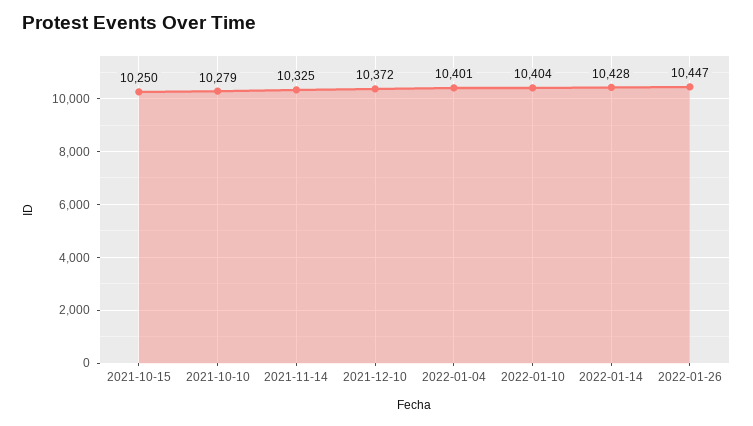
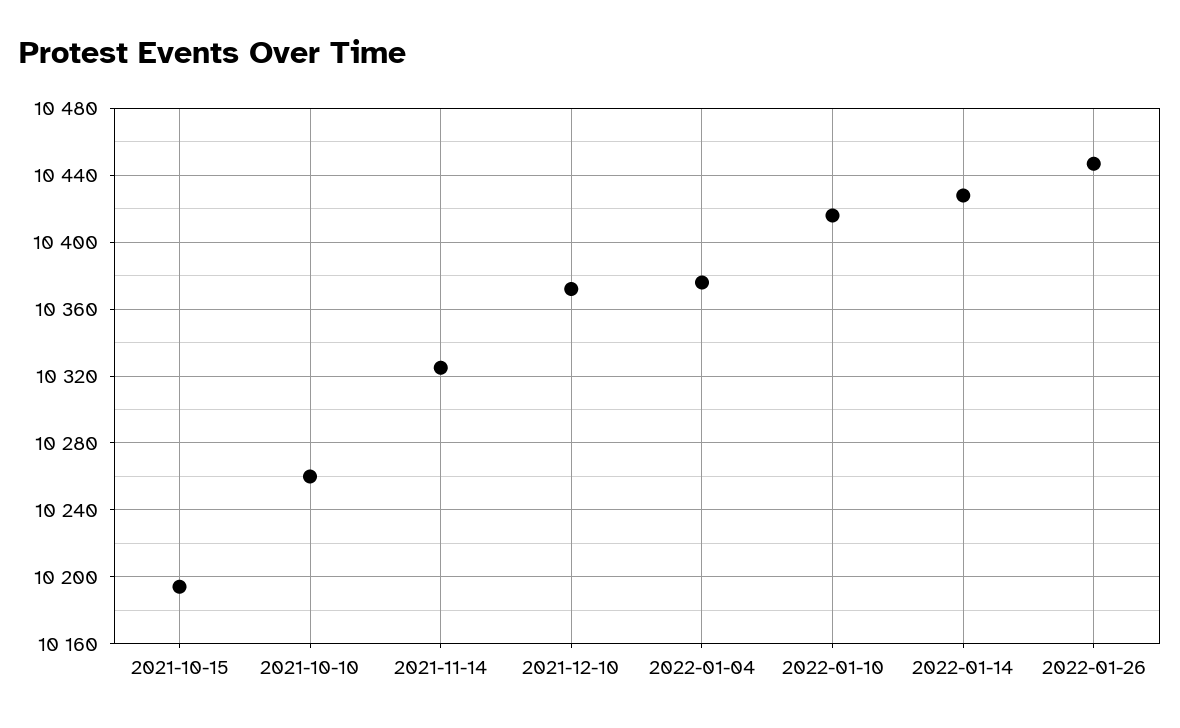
  {
-   "2021-10-15": 10250,
+   "2021-10-15": 10195,
-   "2021-10-10": 10279,
+   "2021-10-10": 10260,
    "2021-11-14": 10325,
    "2021-12-10": 10372,
-   "2022-01-04": 10401,
+   "2022-01-04": 10375,
-   "2022-01-10": 10404,
+   "2022-01-10": 10415,
    "2022-01-14": 10428,
    "2022-01-26": 10447
  }

